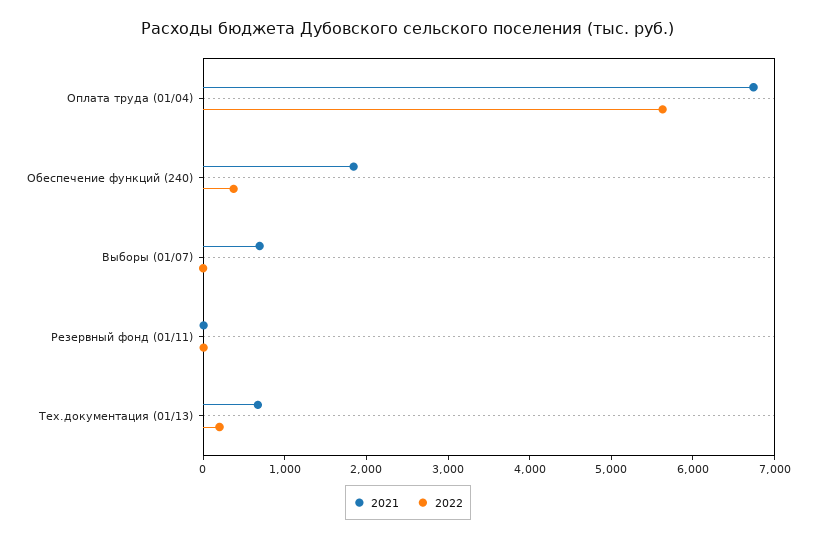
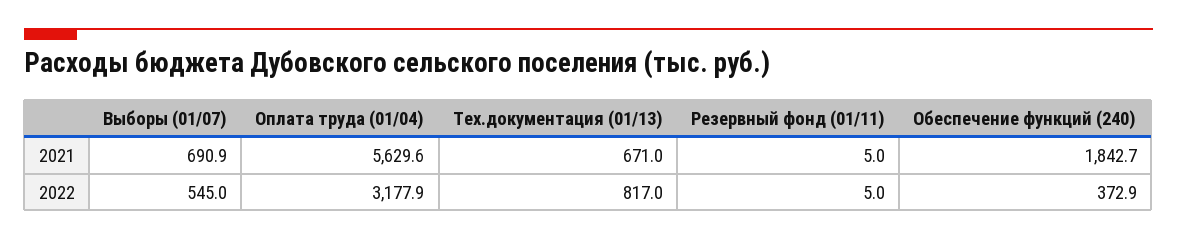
  {
    "2021": {
-     "Оплата труда (01/04)": 6800,
+     "Оплата труда (01/04)": 5629.6,
      "Обеспечение функций (240)": 1842.7,
      "Выборы (01/07)": 690.9,
      "Резервный фонд (01/11)": 5,
      "Тех.документация (01/13)": 671
    },
    "2022": {
-     "Оплата труда (01/04)": 5600,
+     "Оплата труда (01/04)": 3177.9,
      "Обеспечение функций (240)": 372.9,
-     "Выборы (01/07)": 0,
+     "Выборы (01/07)": 545,
      "Резервный фонд (01/11)": 5,
-     "Тех.документация (01/13)": 200
+     "Тех.документация (01/13)": 817
    }
  }

